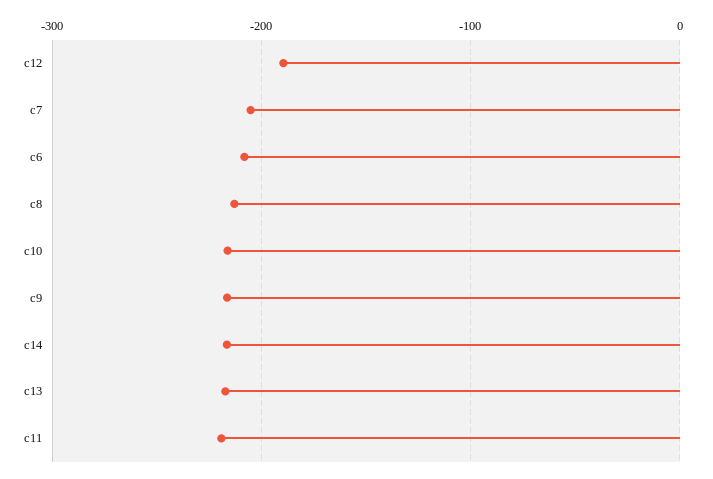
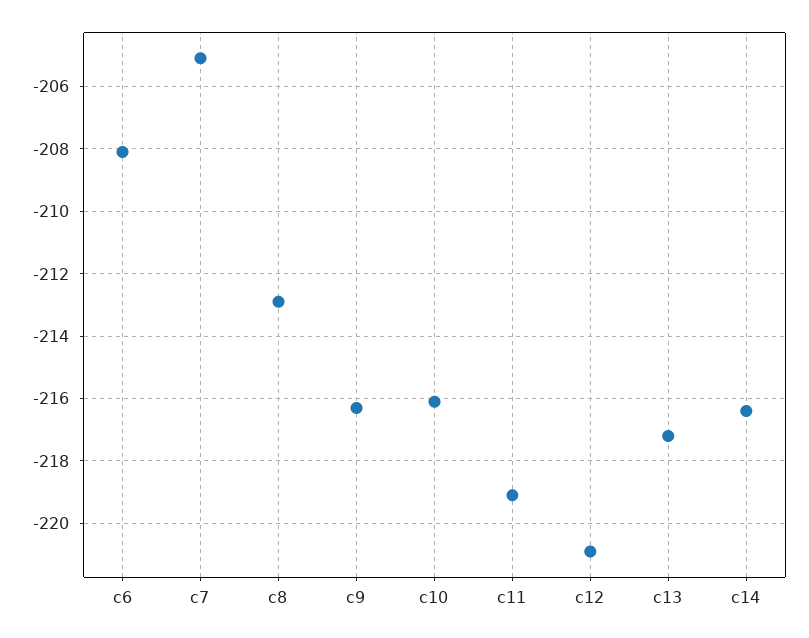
  {
-   "c12": -190,
+   "c12": -221,
    "c7": -205,
    "c6": -208,
    "c8": -213,
    "c10": -216,
    "c9": -216.5,
    "c14": -216.5,
    "c13": -217,
    "c11": -219
  }

